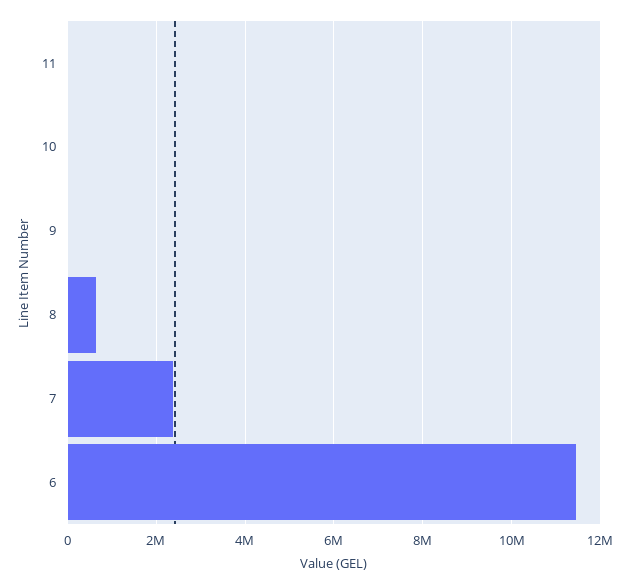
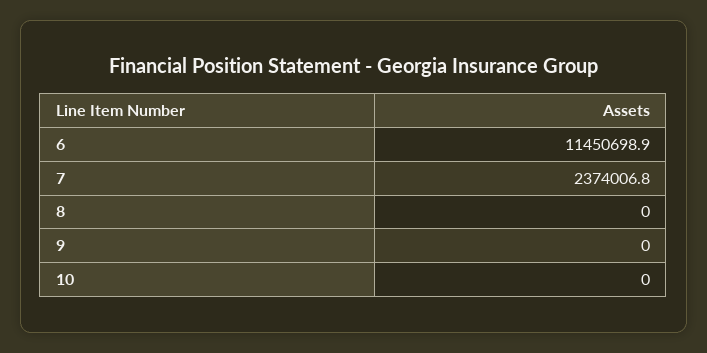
  {
-   "11": 0,
    "10": 0,
    "9": 0,
-   "8": 600000,
+   "8": 0,
    "7": 2374006.8,
    "6": 11450698.9
  }

